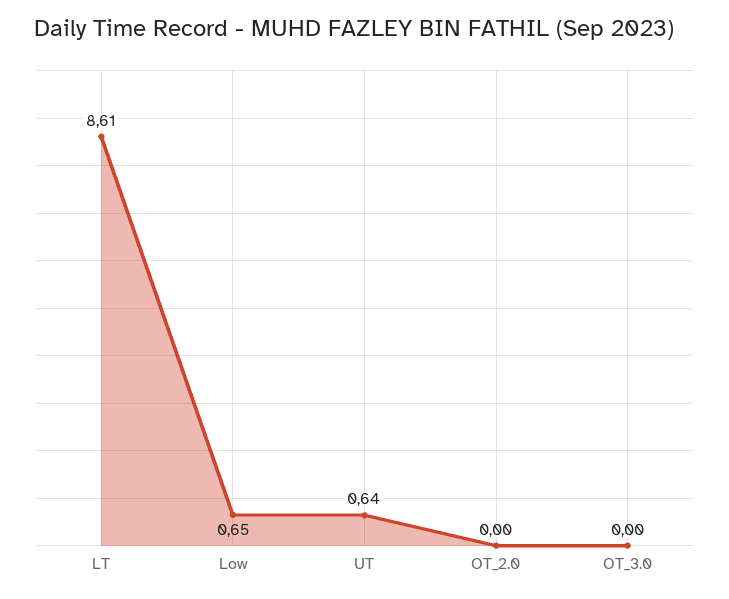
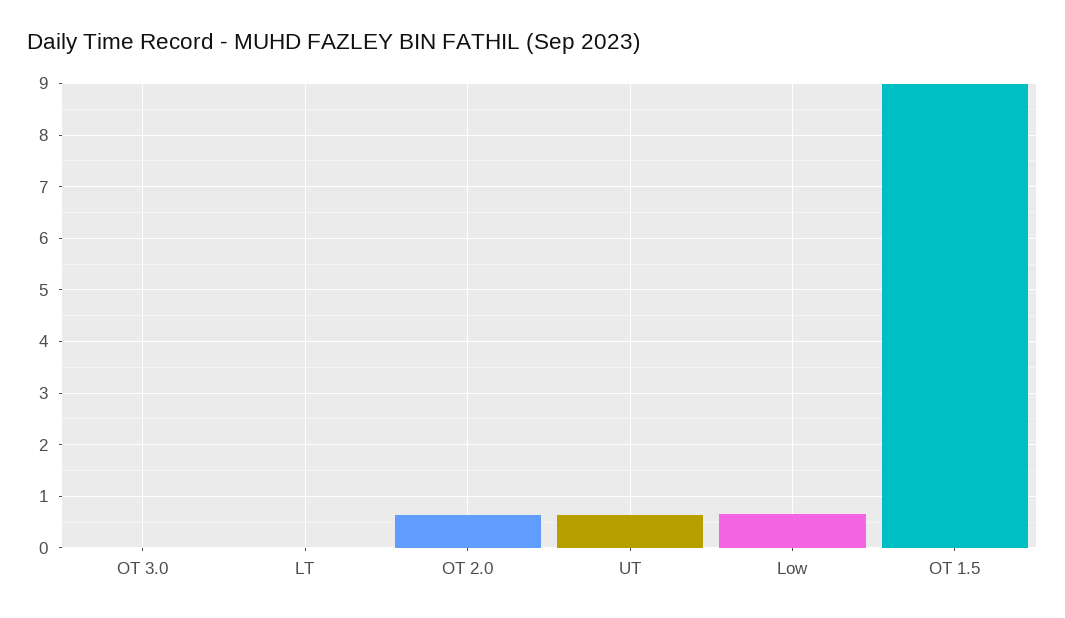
  {
-   "LT": 8.61,
+   "LT": 0,
    "Low": 0.65,
    "UT": 0.64,
-   "OT_2.0": 0,
+   "OT_2.0": 0.6,
-   "OT_3.0": 0
+   "OT_3.0": 0,
+   "OT 1.5": 9
  }

